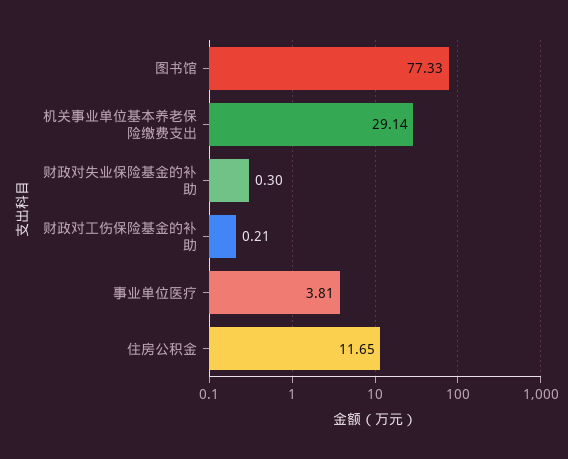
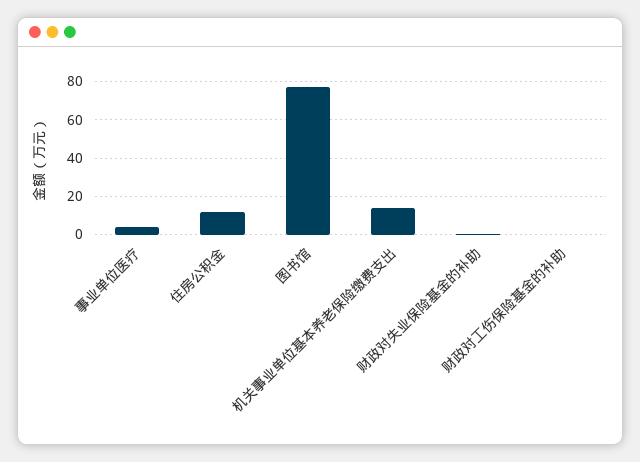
  {
    "图书馆": 77.33,
-   "机关事业单位基本养老保险缴费支出": 29.14,
+   "机关事业单位基本养老保险缴费支出": 15,
    "财政对失业保险基金的补助": 0.3,
    "财政对工伤保险基金的补助": 0.21,
    "事业单位医疗": 3.81,
    "住房公积金": 11.65
  }

